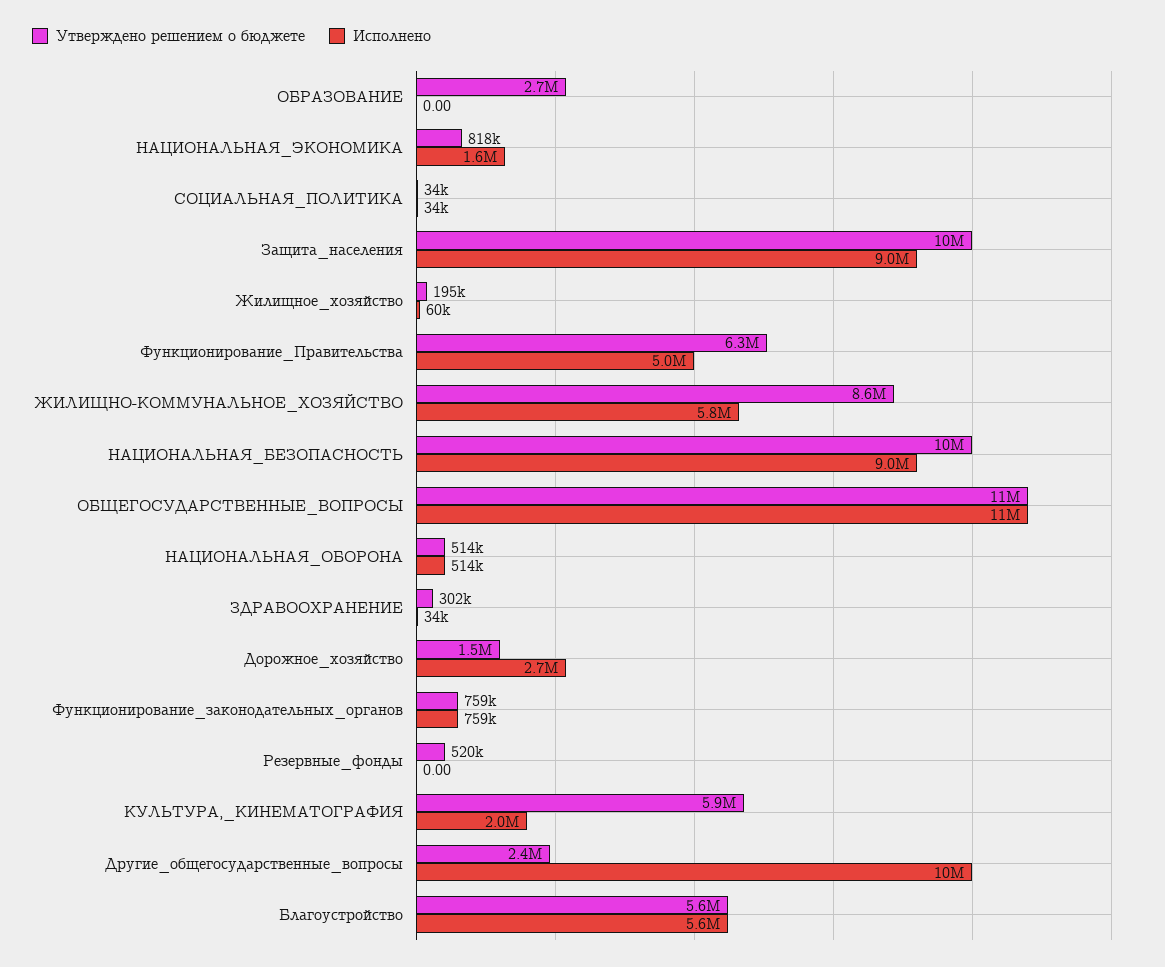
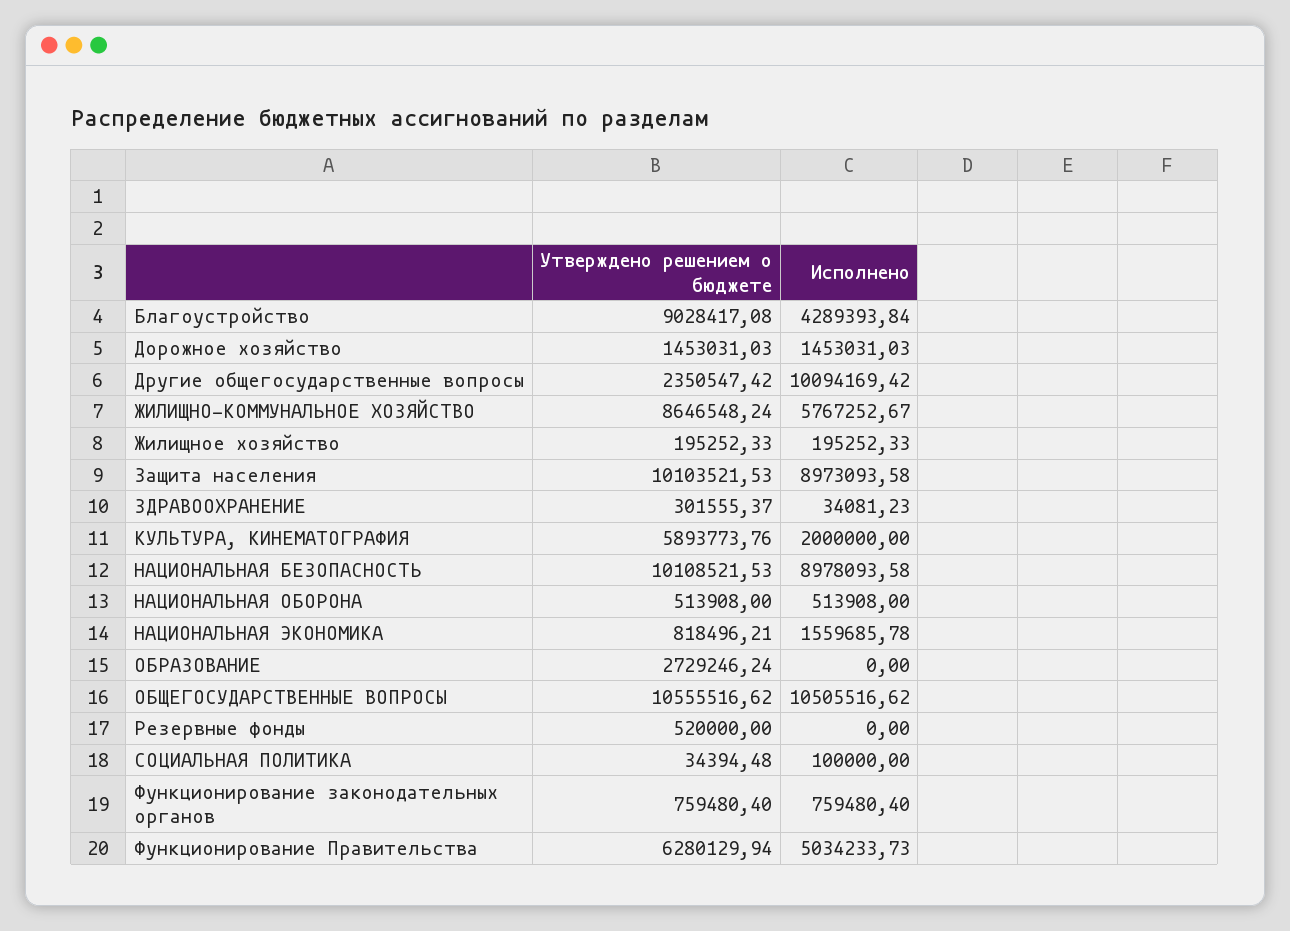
  {
    "Утверждено решением о бюджете": {
      "ОБРАЗОВАНИЕ": 2729246.24,
      "НАЦИОНАЛЬНАЯ_ЭКОНОМИКА": 818496.21,
      "СОЦИАЛЬНАЯ_ПОЛИТИКА": 34394.48,
      "Защита_населения": 10103521.53,
      "Жилищное_хозяйство": 195252.33,
      "Функционирование_Правительства": 6280129.94,
      "ЖИЛИЩНО-КОММУНАЛЬНОЕ_ХОЗЯЙСТВО": 8646548.24,
      "НАЦИОНАЛЬНАЯ_БЕЗОПАСНОСТЬ": 10108521.53,
      "ОБЩЕГОСУДАРСТВЕННЫЕ_ВОПРОСЫ": 10555516.62,
      "НАЦИОНАЛЬНАЯ_ОБОРОНА": 513908,
      "ЗДРАВООХРАНЕНИЕ": 301555.37,
      "Дорожное_хозяйство": 1453031.03,
      "Функционирование_законодательных_органов": 759480.4,
      "Резервные_фонды": 520000,
      "КУЛЬТУРА,_КИНЕМАТОГРАФИЯ": 5893773.76,
      "Другие_общегосударственные_вопросы": 2350547.42,
-     "Благоустройство": 5600000
+     "Благоустройство": 9028417.08
    },
    "Исполнено": {
      "ОБРАЗОВАНИЕ": 0,
      "НАЦИОНАЛЬНАЯ_ЭКОНОМИКА": 1559685.78,
-     "СОЦИАЛЬНАЯ_ПОЛИТИКА": 34000,
+     "СОЦИАЛЬНАЯ_ПОЛИТИКА": 100000,
      "Защита_населения": 8973093.58,
-     "Жилищное_хозяйство": 60000,
+     "Жилищное_хозяйство": 195252.33,
      "Функционирование_Правительства": 5034233.73,
      "ЖИЛИЩНО-КОММУНАЛЬНОЕ_ХОЗЯЙСТВО": 5767252.67,
      "НАЦИОНАЛЬНАЯ_БЕЗОПАСНОСТЬ": 8978093.58,
      "ОБЩЕГОСУДАРСТВЕННЫЕ_ВОПРОСЫ": 10505516.62,
      "НАЦИОНАЛЬНАЯ_ОБОРОНА": 513908,
      "ЗДРАВООХРАНЕНИЕ": 34081.23,
-     "Дорожное_хозяйство": 2700000,
+     "Дорожное_хозяйство": 1453031.03,
      "Функционирование_законодательных_органов": 759480.4,
      "Резервные_фонды": 0,
      "КУЛЬТУРА,_КИНЕМАТОГРАФИЯ": 2000000,
      "Другие_общегосударственные_вопросы": 10094169.42,
-     "Благоустройство": 5600000
+     "Благоустройство": 4289393.84
    }
  }

